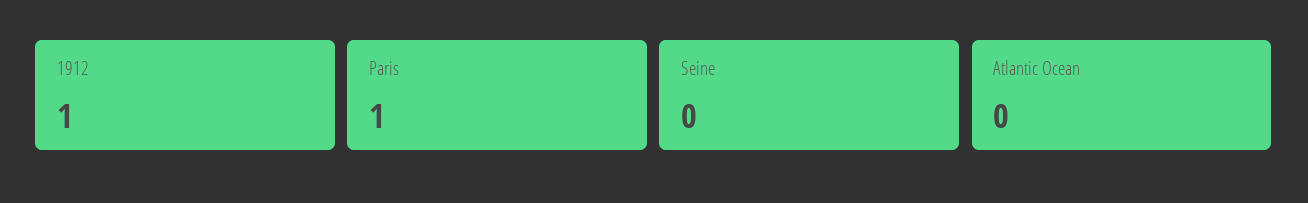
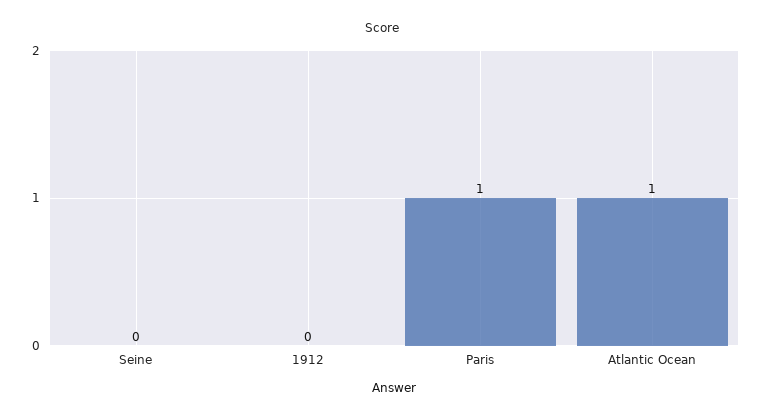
  {
-   "1912": 1,
+   "1912": 0,
    "Paris": 1,
    "Seine": 0,
-   "Atlantic Ocean": 0
+   "Atlantic Ocean": 1
  }

